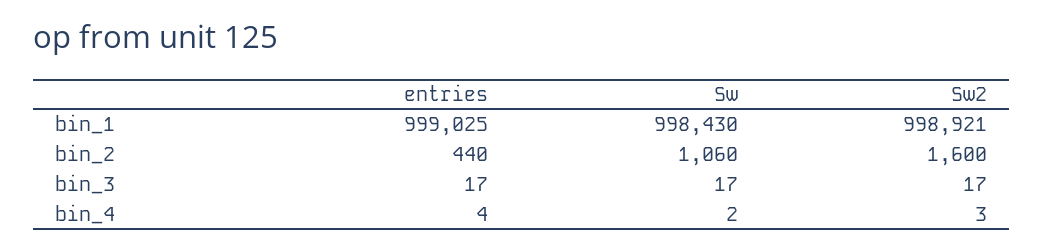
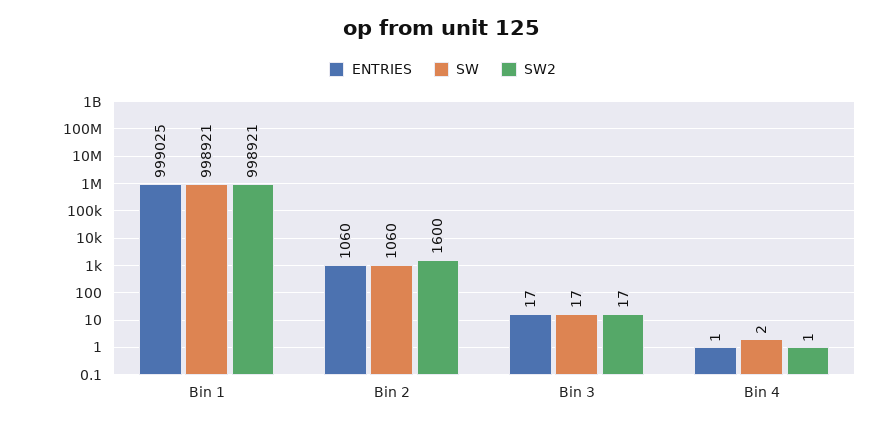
  {
    "entries": {
      "bin_1": 999025,
-     "bin_2": 440,
+     "bin_2": 1060,
      "bin_3": 17,
-     "bin_4": 4
+     "bin_4": 1
    },
    "Sw": {
-     "bin_1": 998430,
+     "bin_1": 998921,
      "bin_2": 1060,
      "bin_3": 17,
      "bin_4": 2
    },
    "Sw2": {
      "bin_1": 998921,
      "bin_2": 1600,
      "bin_3": 17,
-     "bin_4": 3
+     "bin_4": 1
    }
  }

